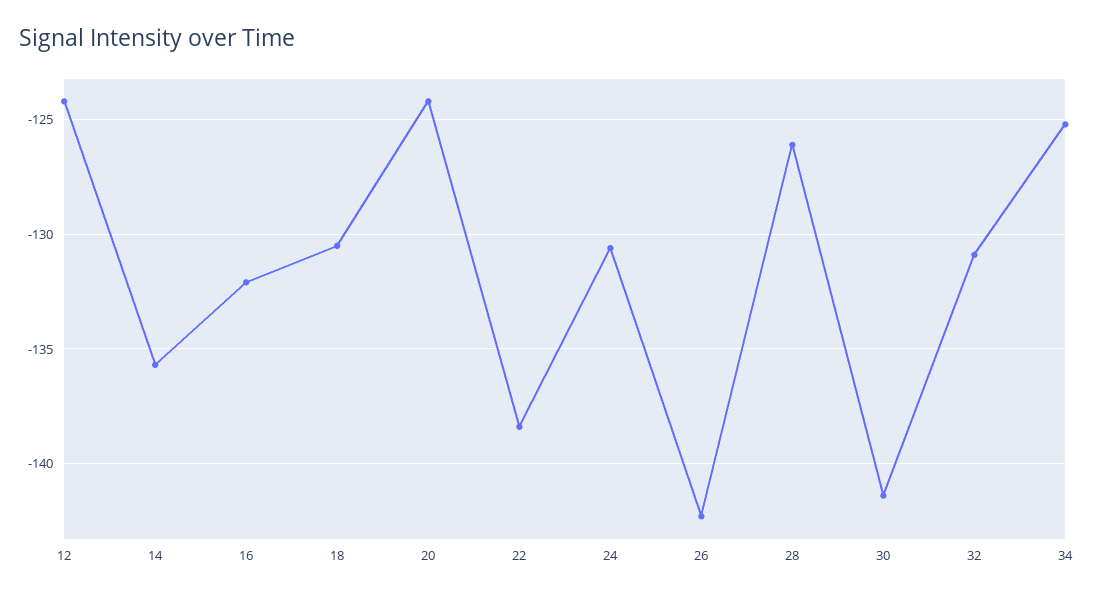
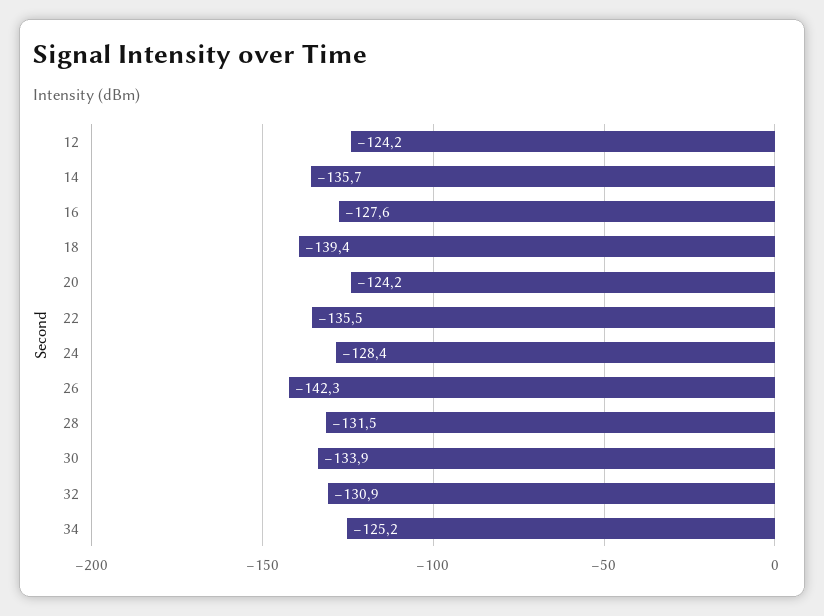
  {
    "12": -124.2,
    "14": -135.7,
-   "16": -132,
+   "16": -127.6,
-   "18": -130.5,
+   "18": -139.4,
    "20": -124.2,
-   "22": -138.5,
+   "22": -135.5,
-   "24": -130.5,
+   "24": -128.4,
    "26": -142.3,
-   "28": -126,
+   "28": -131.5,
-   "30": -141.5,
+   "30": -133.9,
    "32": -130.9,
    "34": -125.2
  }

